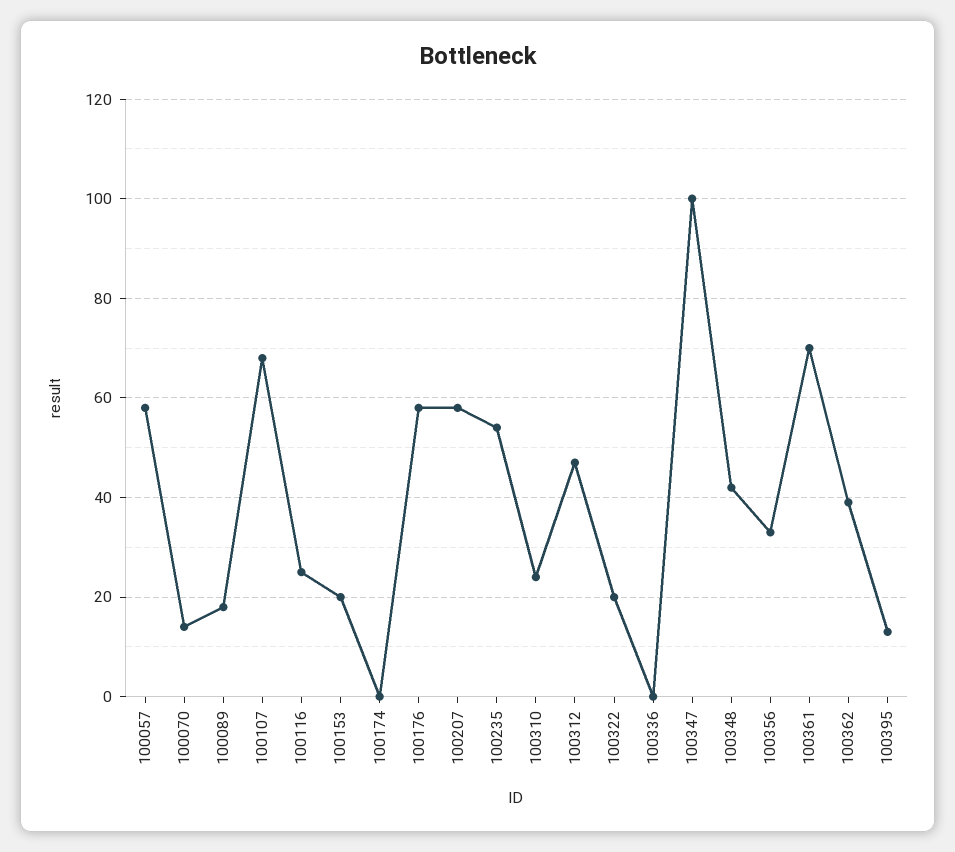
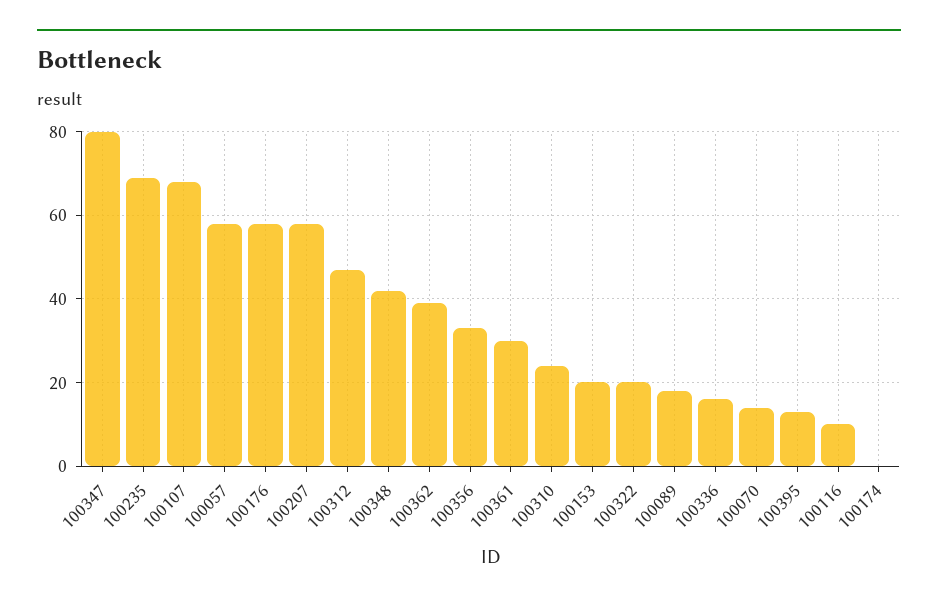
  {
    "100057": 60,
    "100070": 15,
    "100089": 20,
    "100107": 70,
-   "100116": 25,
+   "100116": 10,
    "100153": 20,
    "100174": 0,
    "100176": 60,
    "100207": 60,
-   "100235": 55,
+   "100235": 70,
    "100310": 25,
    "100312": 45,
    "100322": 20,
-   "100336": 0,
+   "100336": 15,
-   "100347": 100,
+   "100347": 80,
    "100348": 40,
    "100356": 35,
-   "100361": 70,
+   "100361": 30,
    "100362": 40,
    "100395": 15
  }

